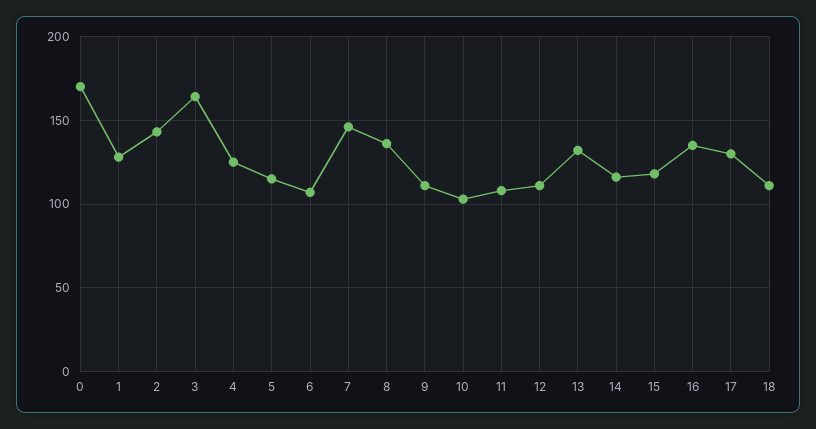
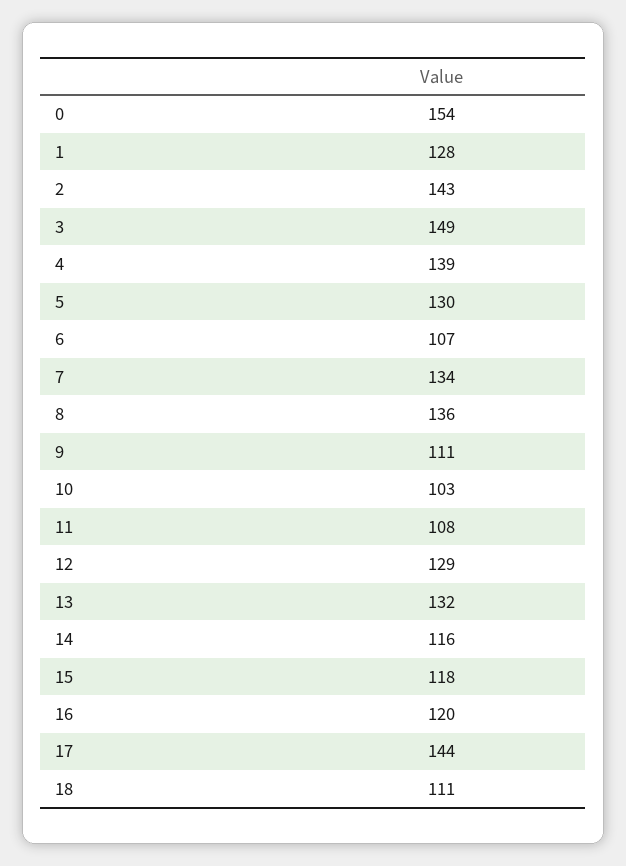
  {
-   "0": 170,
+   "0": 154,
    "1": 128,
    "2": 143,
-   "3": 165,
+   "3": 149,
-   "4": 125,
+   "4": 139,
-   "5": 115,
+   "5": 130,
    "6": 107,
-   "7": 145,
+   "7": 134,
    "8": 136,
    "9": 111,
    "10": 103,
    "11": 108,
-   "12": 110,
+   "12": 129,
    "13": 132,
    "14": 116,
    "15": 118,
-   "16": 135,
+   "16": 120,
-   "17": 130,
+   "17": 144,
    "18": 111
  }

